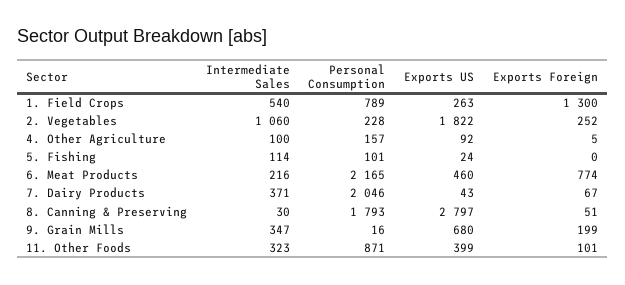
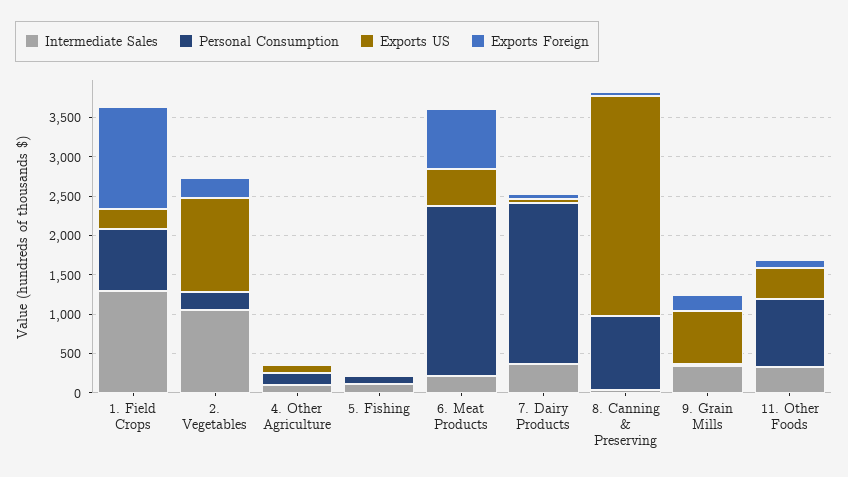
  {
    "Intermediate Sales": {
-     "1. Field Crops": 540,
+     "1. Field Crops": 1250,
      "2. Vegetables": 1060,
      "4. Other Agriculture": 100,
      "5. Fishing": 114,
      "6. Meat Products": 216,
      "7. Dairy Products": 371,
      "8. Canning & Preserving": 30,
      "9. Grain Mills": 347,
      "11. Other Foods": 323
    },
    "Personal Consumption": {
      "1. Field Crops": 789,
      "2. Vegetables": 228,
      "4. Other Agriculture": 157,
      "5. Fishing": 101,
      "6. Meat Products": 2165,
      "7. Dairy Products": 2046,
-     "8. Canning & Preserving": 1793,
+     "8. Canning & Preserving": 1000,
      "9. Grain Mills": 16,
      "11. Other Foods": 871
    },
    "Exports US": {
      "1. Field Crops": 263,
-     "2. Vegetables": 1822,
+     "2. Vegetables": 1250,
      "4. Other Agriculture": 92,
      "5. Fishing": 24,
      "6. Meat Products": 460,
      "7. Dairy Products": 43,
      "8. Canning & Preserving": 2797,
      "9. Grain Mills": 680,
      "11. Other Foods": 399
    },
    "Exports Foreign": {
      "1. Field Crops": 1300,
      "2. Vegetables": 252,
      "4. Other Agriculture": 5,
      "5. Fishing": 0,
      "6. Meat Products": 774,
      "7. Dairy Products": 67,
      "8. Canning & Preserving": 51,
      "9. Grain Mills": 199,
      "11. Other Foods": 101
    }
  }

